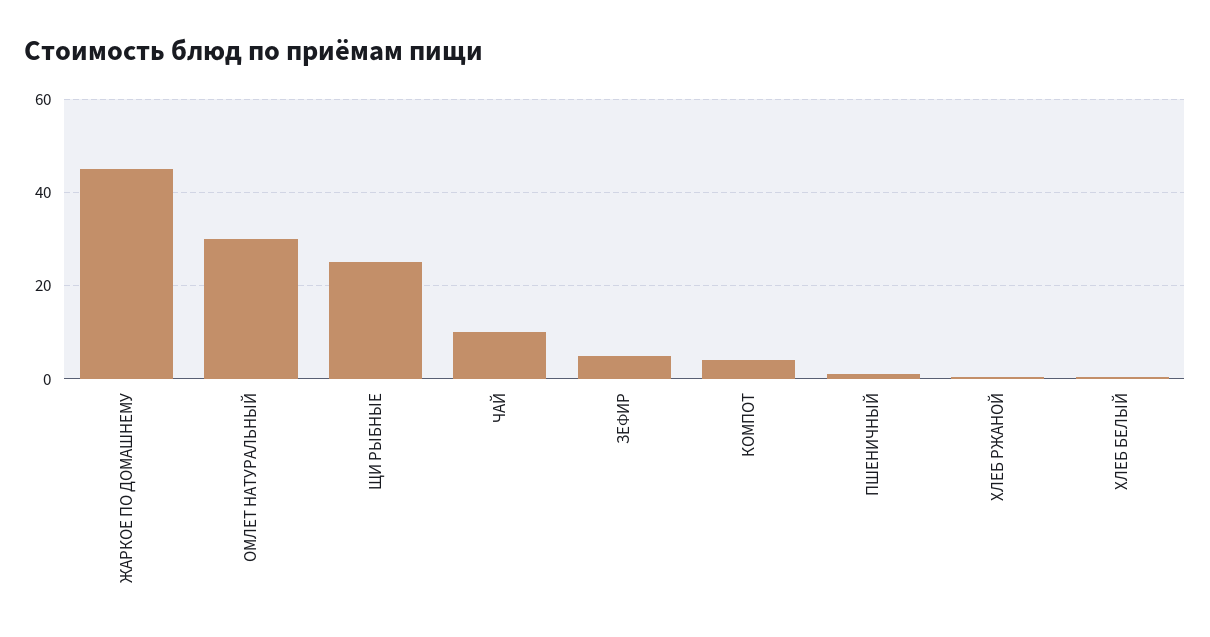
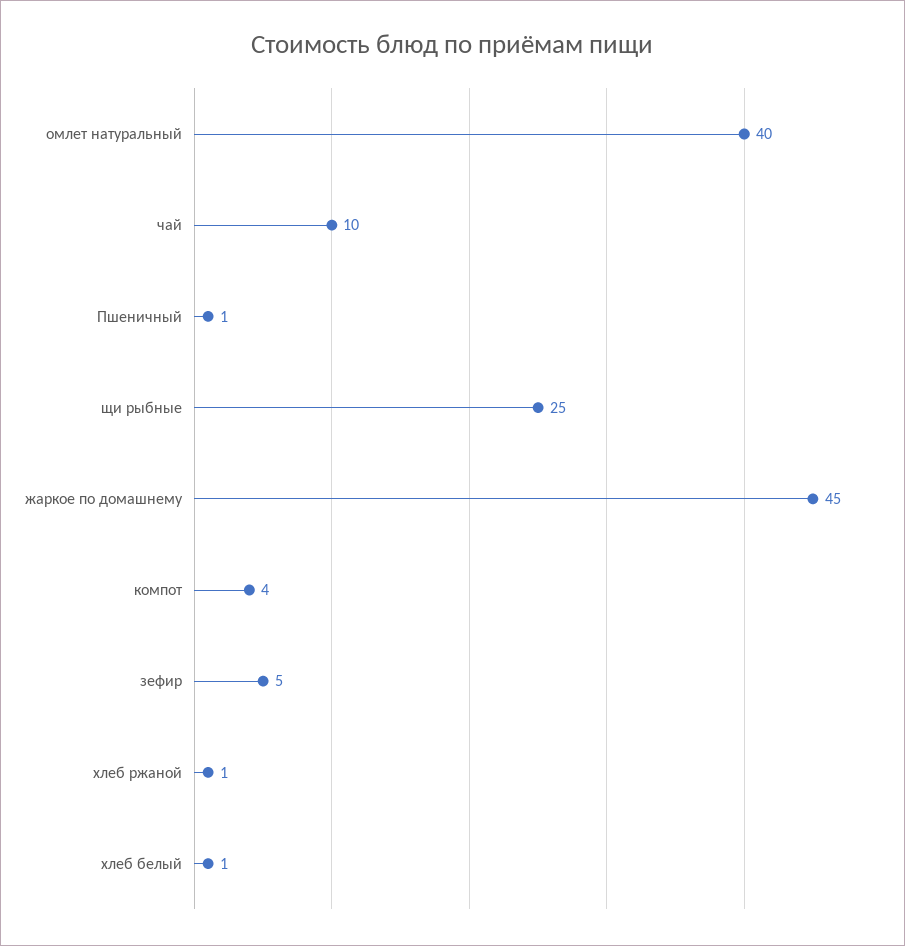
  {
    "ЖАРКОЕ ПО ДОМАШНЕМУ": 45,
-   "ОМЛЕТ НАТУРАЛЬНЫЙ": 30,
+   "ОМЛЕТ НАТУРАЛЬНЫЙ": 40,
    "ЩИ РЫБНЫЕ": 25,
    "ЧАЙ": 10,
    "ЗЕФИР": 5,
    "КОМПОТ": 4,
    "ПШЕНИЧНЫЙ": 1,
    "ХЛЕБ РЖАНОЙ": 1,
    "ХЛЕБ БЕЛЫЙ": 1
  }

